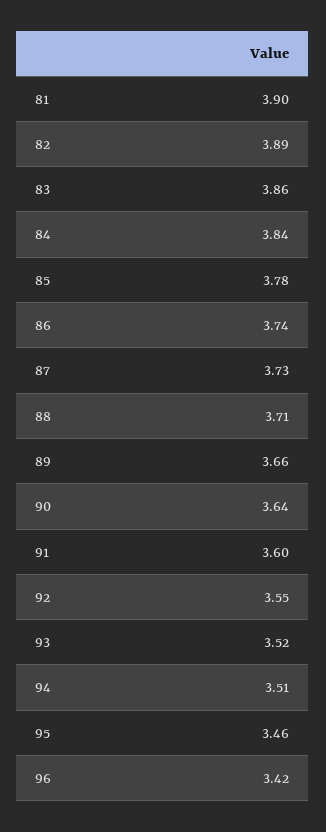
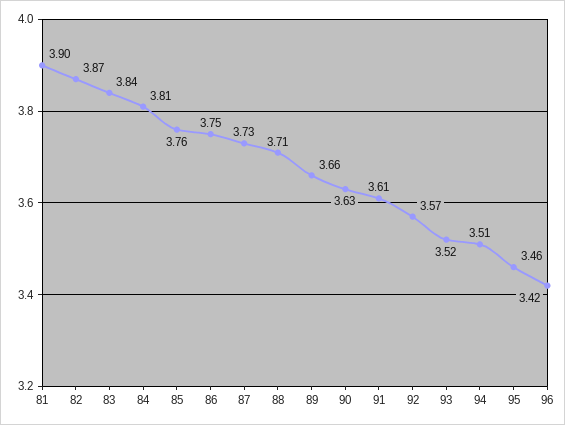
  {
    "81": 3.9,
-   "82": 3.89,
+   "82": 3.87,
-   "83": 3.86,
+   "83": 3.84,
-   "84": 3.84,
+   "84": 3.81,
-   "85": 3.78,
+   "85": 3.76,
-   "86": 3.74,
+   "86": 3.75,
    "87": 3.73,
    "88": 3.71,
    "89": 3.66,
-   "90": 3.64,
+   "90": 3.63,
-   "91": 3.6,
+   "91": 3.61,
-   "92": 3.55,
+   "92": 3.57,
    "93": 3.52,
    "94": 3.51,
    "95": 3.46,
    "96": 3.42
  }

